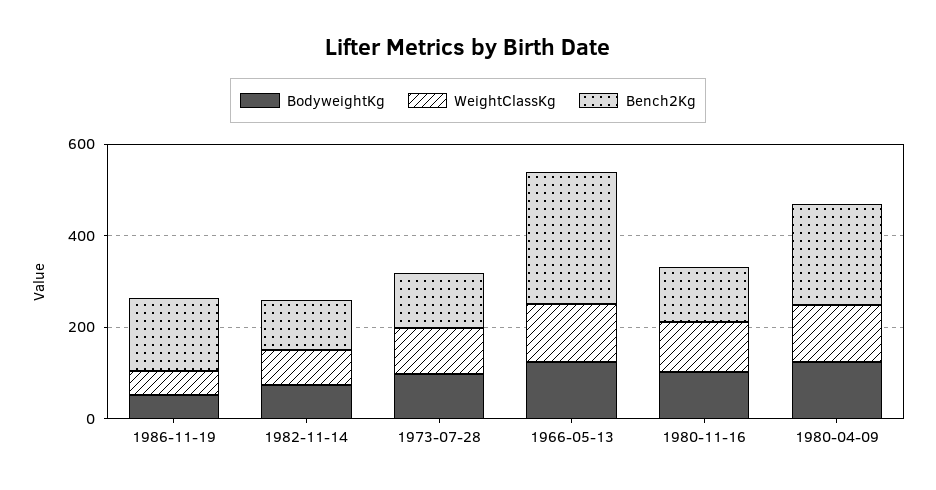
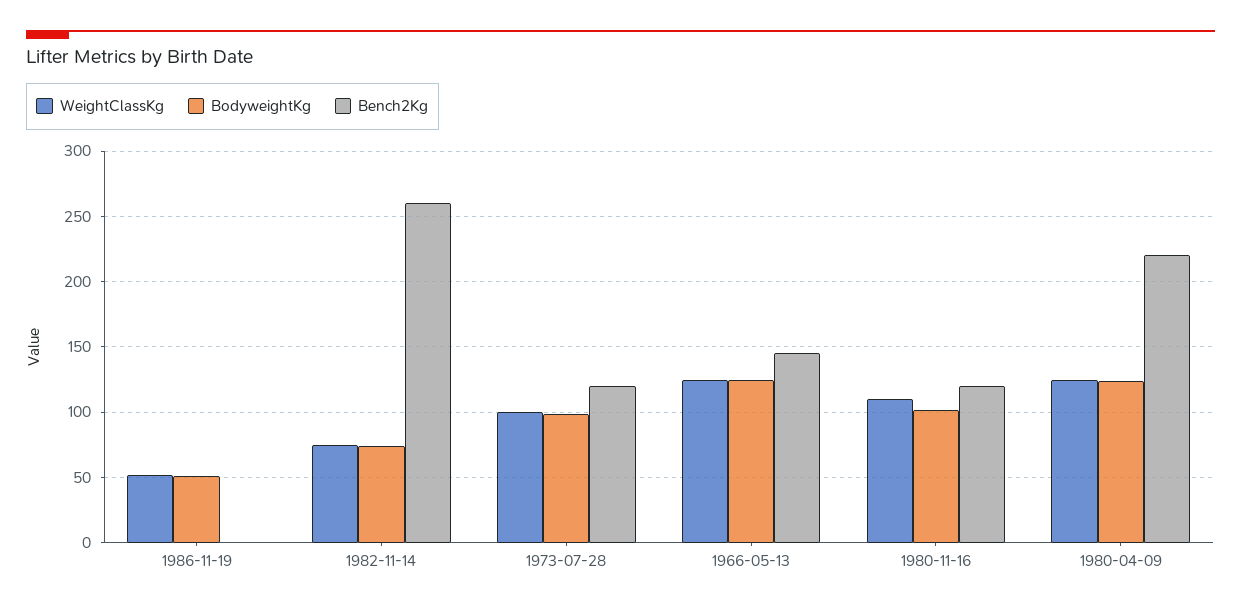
  {
    "BodyweightKg": {
      "1986-11-19": 50,
      "1982-11-14": 75,
      "1973-07-28": 100,
      "1966-05-13": 125,
      "1980-11-16": 100,
      "1980-04-09": 125
    },
    "WeightClassKg": {
      "1986-11-19": 50,
      "1982-11-14": 75,
      "1973-07-28": 100,
      "1966-05-13": 125,
      "1980-11-16": 110,
      "1980-04-09": 125
    },
    "Bench2Kg": {
-     "1986-11-19": 150,
+     "1986-11-19": 0,
-     "1982-11-14": 100,
+     "1982-11-14": 260,
      "1973-07-28": 120,
-     "1966-05-13": 300,
+     "1966-05-13": 145,
      "1980-11-16": 120,
      "1980-04-09": 220
    }
  }

